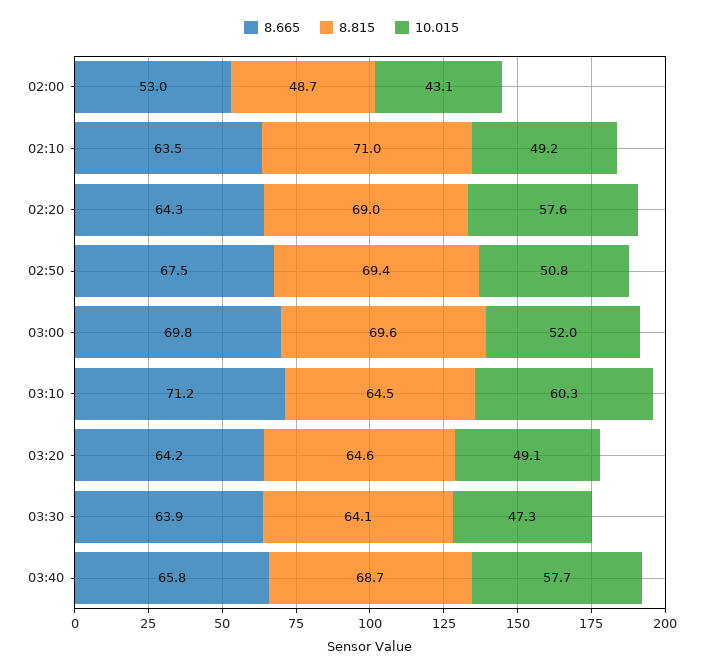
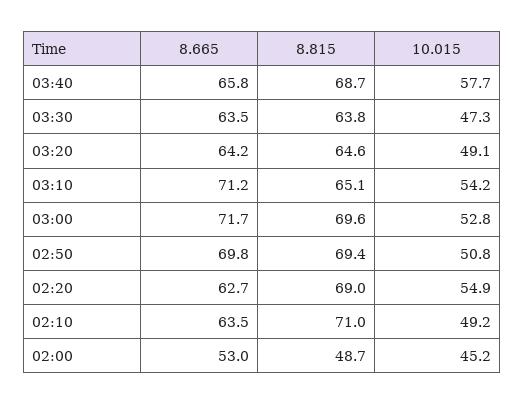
  {
    "8.665": {
      "02:00": 53,
      "02:10": 63.5,
-     "02:20": 64.3,
+     "02:20": 62.7,
-     "02:50": 67.5,
+     "02:50": 69.8,
-     "03:00": 69.8,
+     "03:00": 71.7,
      "03:10": 71.2,
      "03:20": 64.2,
-     "03:30": 63.9,
+     "03:30": 63.5,
      "03:40": 65.8
    },
    "8.815": {
      "02:00": 48.7,
      "02:10": 71,
      "02:20": 69,
      "02:50": 69.4,
      "03:00": 69.6,
-     "03:10": 64.5,
+     "03:10": 65.1,
      "03:20": 64.6,
-     "03:30": 64.1,
+     "03:30": 63.8,
      "03:40": 68.7
    },
    "10.015": {
-     "02:00": 43.1,
+     "02:00": 45.2,
      "02:10": 49.2,
-     "02:20": 57.6,
+     "02:20": 54.9,
      "02:50": 50.8,
-     "03:00": 52,
+     "03:00": 52.8,
-     "03:10": 60.3,
+     "03:10": 54.2,
      "03:20": 49.1,
      "03:30": 47.3,
      "03:40": 57.7
    }
  }

